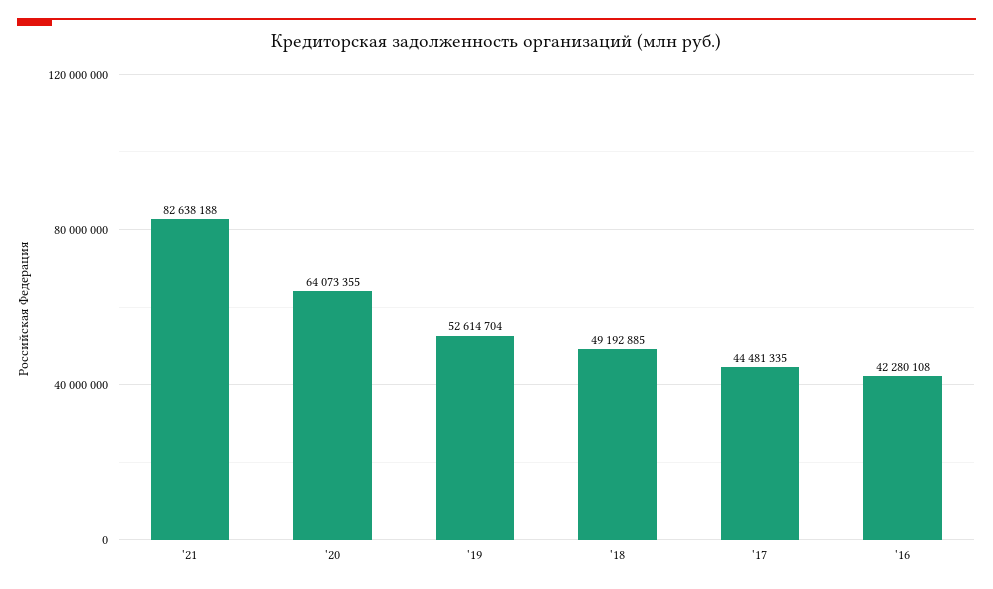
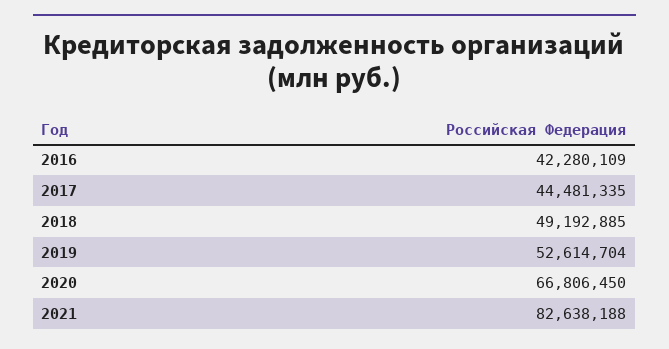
  {
    "'21": 82638188,
-   "'20": 64073355,
+   "'20": 66806450,
    "'19": 52614704,
    "'18": 49192885,
    "'17": 44481335,
-   "'16": 42280108
+   "'16": 42280109
  }

